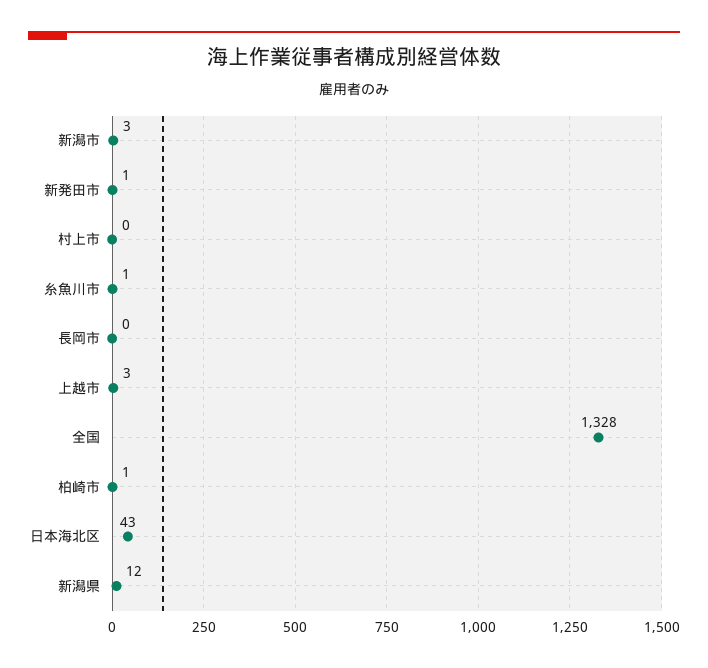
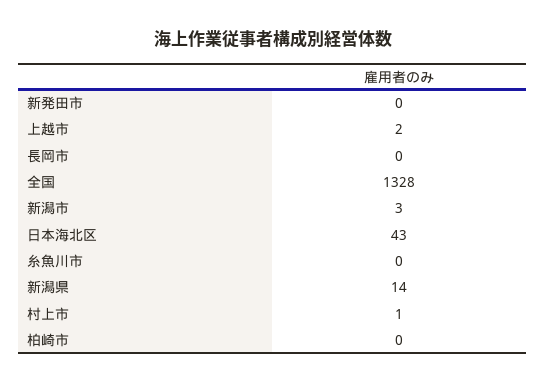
  {
    "新潟市": 3,
-   "新発田市": 1,
+   "新発田市": 0,
-   "村上市": 0,
+   "村上市": 1,
-   "糸魚川市": 1,
+   "糸魚川市": 0,
    "長岡市": 0,
-   "上越市": 3,
+   "上越市": 2,
    "全国": 1328,
-   "柏崎市": 1,
+   "柏崎市": 0,
    "日本海北区": 43,
-   "新潟県": 12
+   "新潟県": 14
  }

